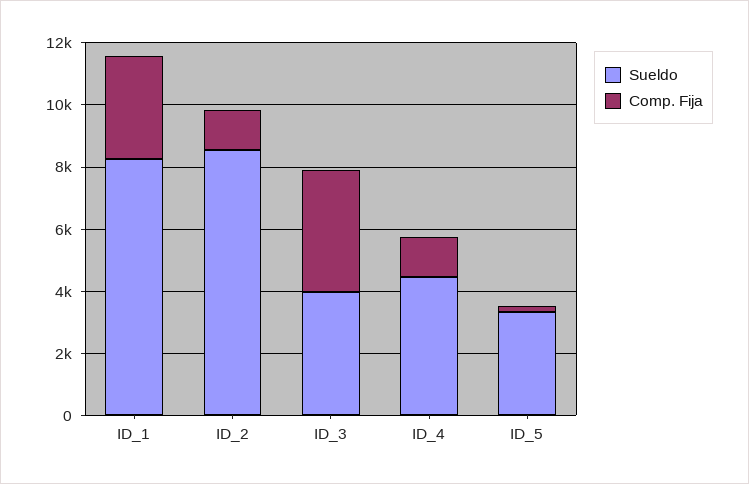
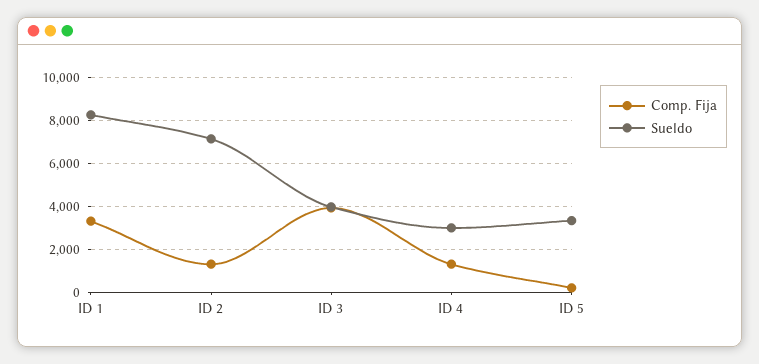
  {
    "Sueldo": {
      "ID_1": 8500,
-     "ID_2": 8500,
+     "ID_2": 7000,
      "ID_3": 4000,
-     "ID_4": 4500,
+     "ID_4": 3000,
      "ID_5": 3500
    },
    "Comp. Fija": {
      "ID_1": 3500,
      "ID_2": 1500,
      "ID_3": 4000,
      "ID_4": 1500,
      "ID_5": 0
    }
  }

